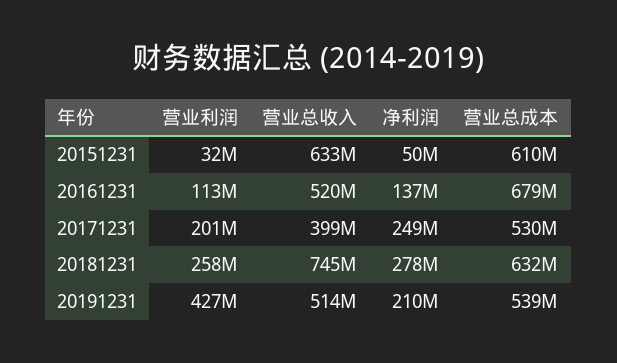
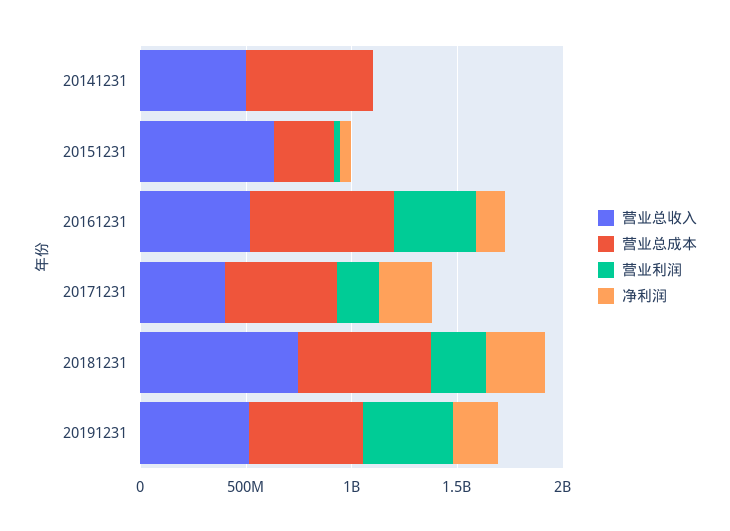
  {
    "营业利润": {
      "20151231": 32000000,
-     "20161231": 113000000,
+     "20161231": 400000000,
      "20171231": 201000000,
      "20181231": 258000000,
-     "20191231": 427000000
+     "20191231": 427000000,
+     "20141231": 0
    },
    "营业总收入": {
      "20151231": 633000000,
      "20161231": 520000000,
      "20171231": 399000000,
      "20181231": 745000000,
-     "20191231": 514000000
+     "20191231": 514000000,
+     "20141231": 500000000
    },
    "净利润": {
      "20151231": 50000000,
      "20161231": 137000000,
      "20171231": 249000000,
      "20181231": 278000000,
-     "20191231": 210000000
+     "20191231": 210000000,
+     "20141231": 0
    },
    "营业总成本": {
-     "20151231": 610000000,
+     "20151231": 300000000,
      "20161231": 679000000,
      "20171231": 530000000,
      "20181231": 632000000,
-     "20191231": 539000000
+     "20191231": 539000000,
+     "20141231": 600000000
    }
  }

